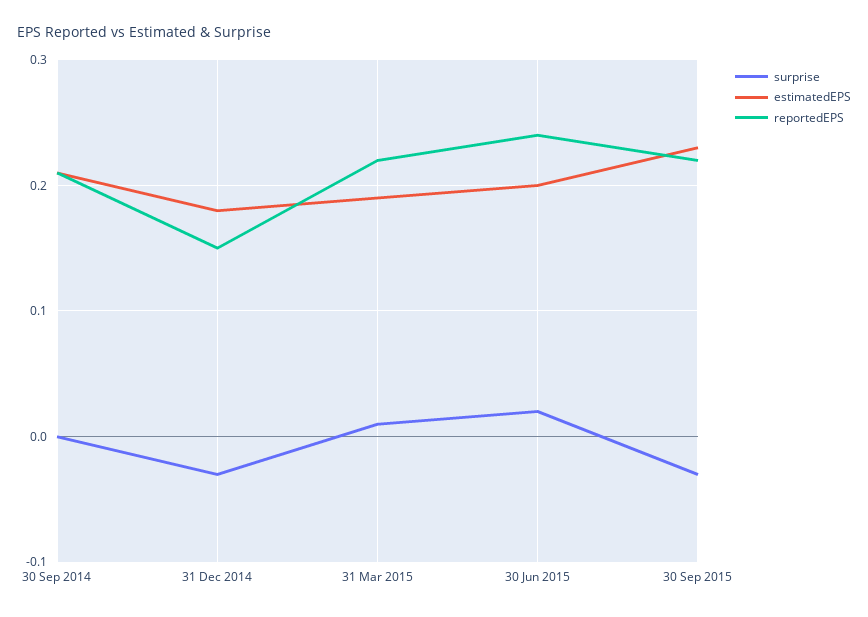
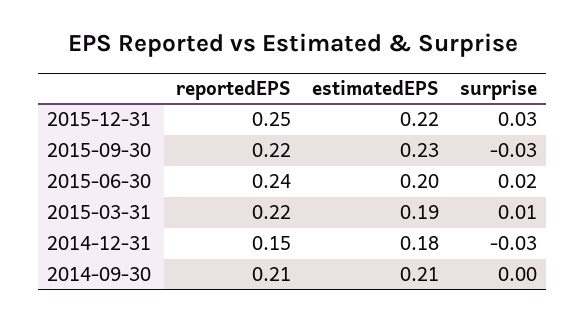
  {
    "surprise": {
      "30 Sep 2014": 0,
      "31 Dec 2014": -0.03,
      "31 Mar 2015": 0.01,
      "30 Jun 2015": 0.02,
-     "30 Sep 2015": -0.03
+     "30 Sep 2015": -0.03,
+     "2015-12-31": 0.03
    },
    "estimatedEPS": {
      "30 Sep 2014": 0.21,
      "31 Dec 2014": 0.18,
      "31 Mar 2015": 0.19,
      "30 Jun 2015": 0.2,
-     "30 Sep 2015": 0.23
+     "30 Sep 2015": 0.23,
+     "2015-12-31": 0.22
    },
    "reportedEPS": {
      "30 Sep 2014": 0.21,
      "31 Dec 2014": 0.15,
      "31 Mar 2015": 0.22,
      "30 Jun 2015": 0.24,
-     "30 Sep 2015": 0.22
+     "30 Sep 2015": 0.22,
+     "2015-12-31": 0.25
    }
  }

